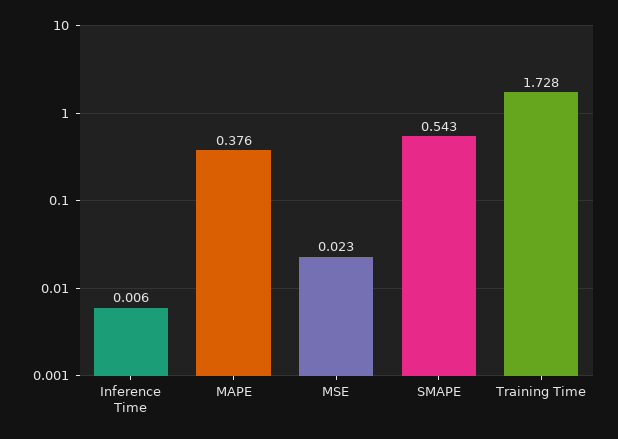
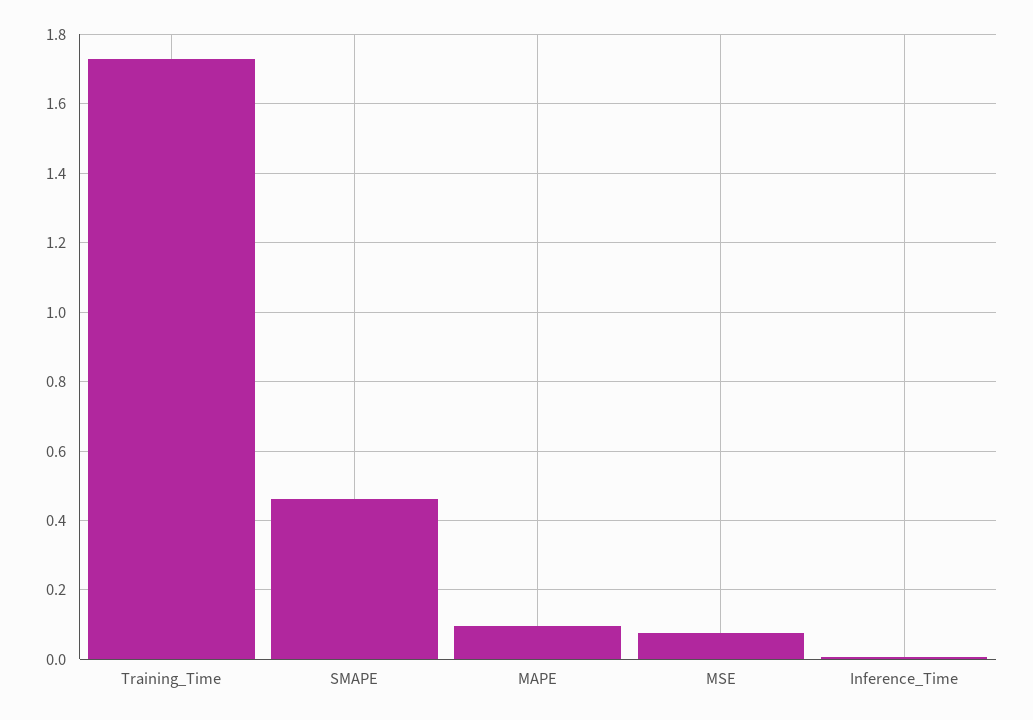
  {
    "Inference Time": 0.006,
-   "MAPE": 0.376,
+   "MAPE": 0.1,
-   "MSE": 0.023,
+   "MSE": 0.08,
-   "SMAPE": 0.543,
+   "SMAPE": 0.46,
    "Training Time": 1.728
  }

